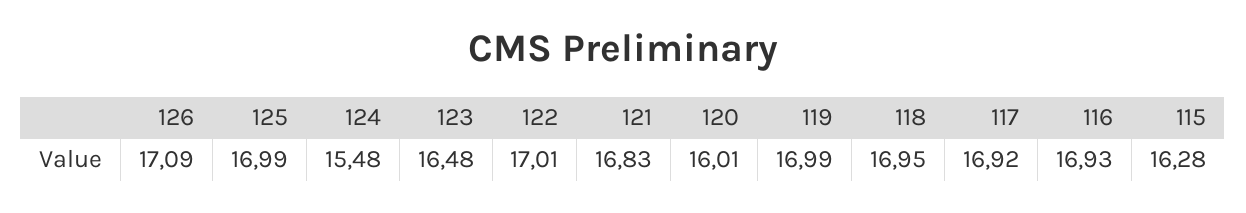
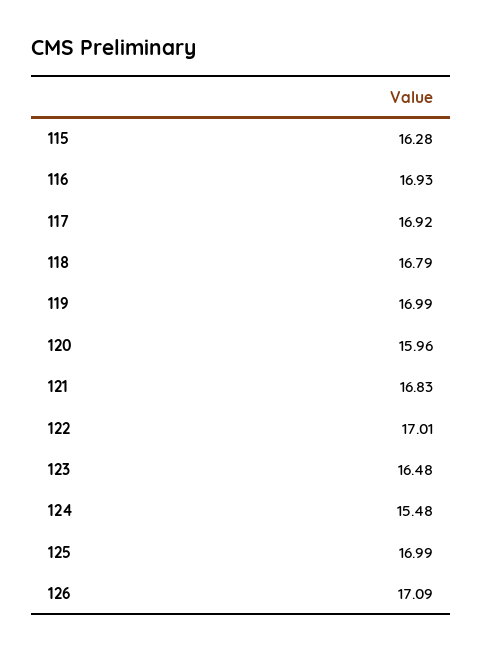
  {
    "126": 17.09,
    "125": 16.99,
    "124": 15.48,
    "123": 16.48,
    "122": 17.01,
    "121": 16.83,
-   "120": 16.01,
+   "120": 15.96,
    "119": 16.99,
-   "118": 16.95,
+   "118": 16.79,
    "117": 16.92,
    "116": 16.93,
    "115": 16.28
  }

